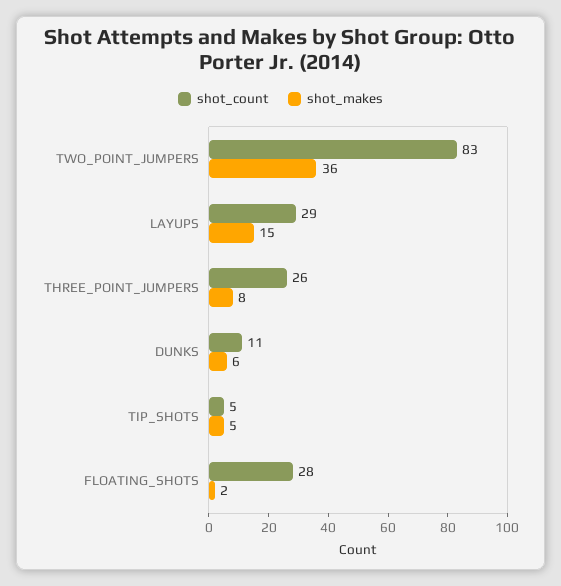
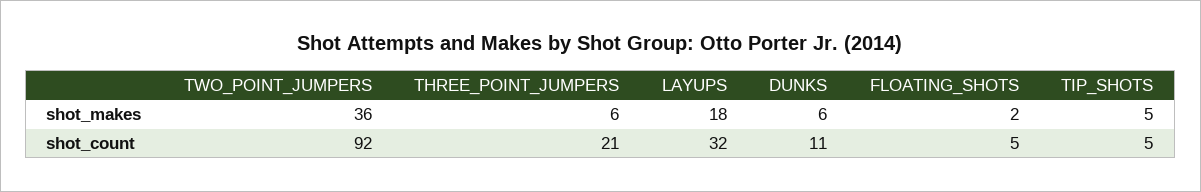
  {
    "shot_count": {
-     "TWO_POINT_JUMPERS": 83,
+     "TWO_POINT_JUMPERS": 92,
-     "LAYUPS": 29,
+     "LAYUPS": 32,
-     "THREE_POINT_JUMPERS": 26,
+     "THREE_POINT_JUMPERS": 21,
      "DUNKS": 11,
      "TIP_SHOTS": 5,
-     "FLOATING_SHOTS": 28
+     "FLOATING_SHOTS": 5
    },
    "shot_makes": {
      "TWO_POINT_JUMPERS": 36,
-     "LAYUPS": 15,
+     "LAYUPS": 18,
-     "THREE_POINT_JUMPERS": 8,
+     "THREE_POINT_JUMPERS": 6,
      "DUNKS": 6,
      "TIP_SHOTS": 5,
      "FLOATING_SHOTS": 2
    }
  }

